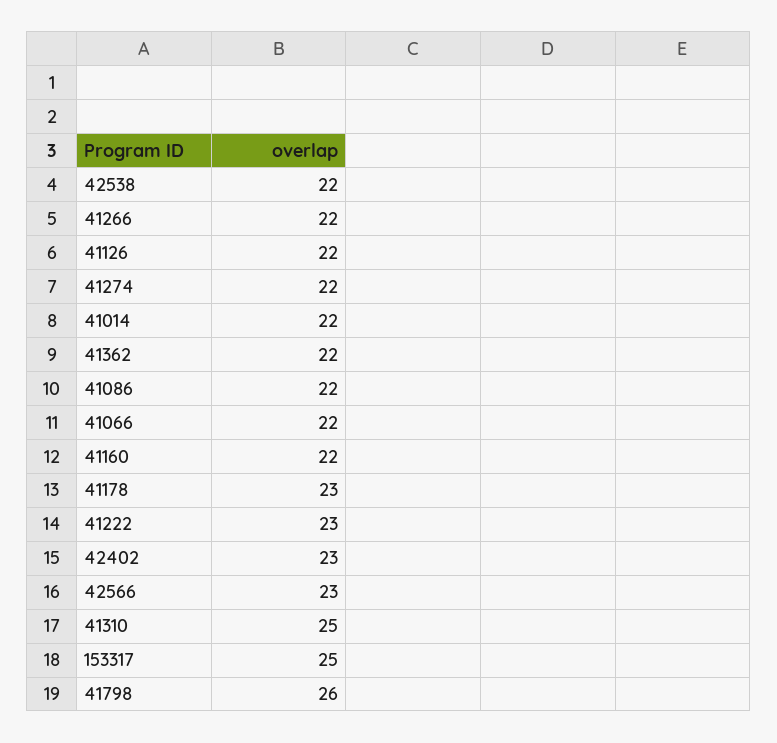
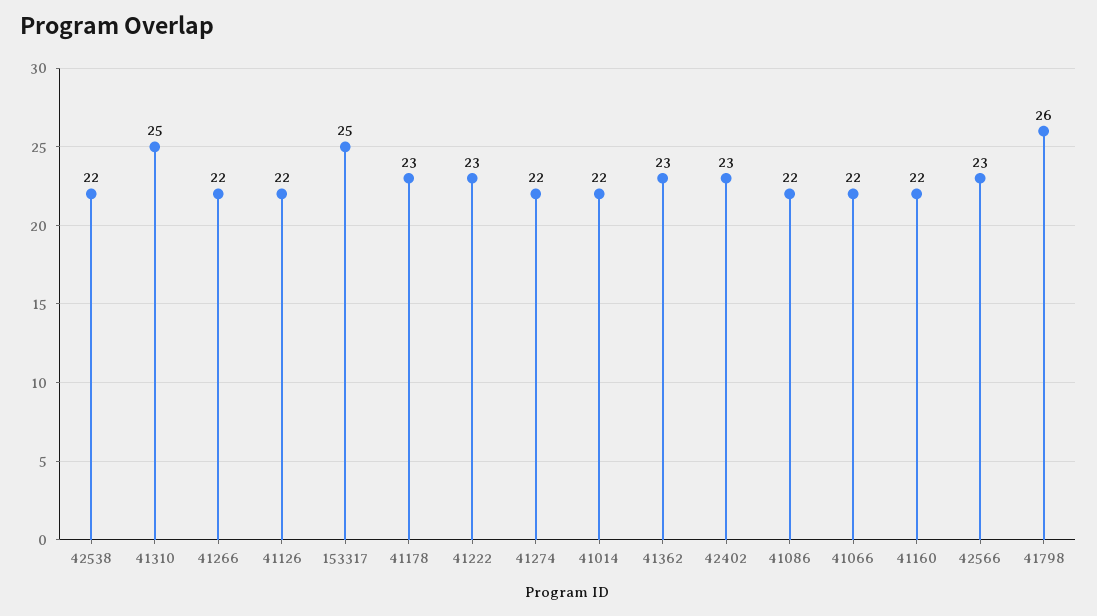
  {
    "42538": 22,
    "41266": 22,
    "41126": 22,
    "41274": 22,
    "41014": 22,
-   "41362": 22,
+   "41362": 23,
    "41086": 22,
    "41066": 22,
    "41160": 22,
    "41178": 23,
    "41222": 23,
    "42402": 23,
    "42566": 23,
    "41310": 25,
    "153317": 25,
    "41798": 26
  }

